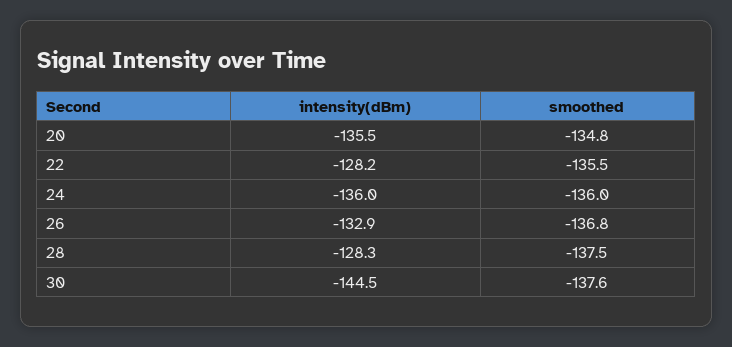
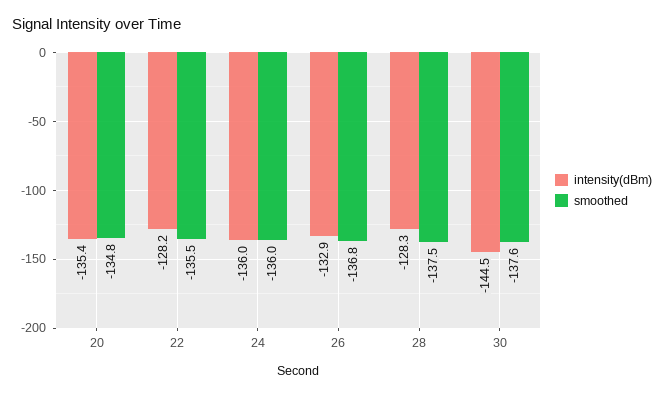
  {
    "intensity(dBm)": {
-     "20": -135.5,
+     "20": -135.4,
      "22": -128.2,
      "24": -136,
      "26": -132.9,
      "28": -128.3,
      "30": -144.5
    },
    "smoothed": {
      "20": -134.8,
      "22": -135.5,
      "24": -136,
      "26": -136.8,
      "28": -137.5,
      "30": -137.6
    }
  }

